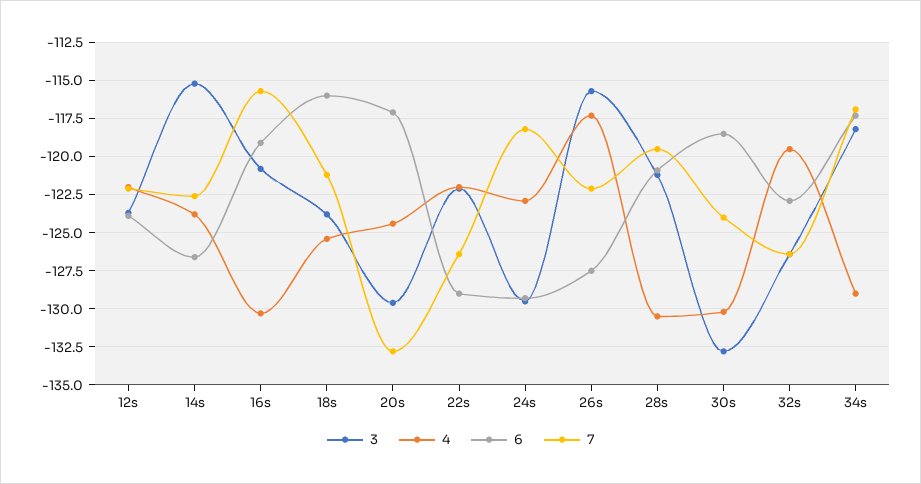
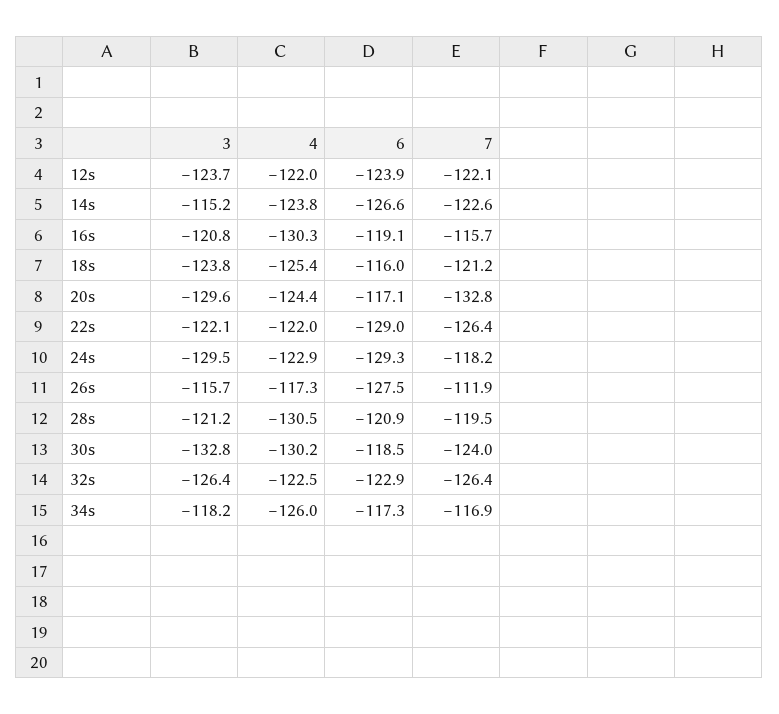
  {
    "3": {
      "12s": -123.7,
      "14s": -115.2,
      "16s": -120.8,
      "18s": -123.8,
      "20s": -129.6,
      "22s": -122.1,
      "24s": -129.5,
      "26s": -115.7,
      "28s": -121.2,
      "30s": -132.8,
      "32s": -126.4,
      "34s": -118.2
    },
    "4": {
      "12s": -122,
      "14s": -123.8,
      "16s": -130.3,
      "18s": -125.4,
      "20s": -124.4,
      "22s": -122,
      "24s": -122.9,
      "26s": -117.3,
      "28s": -130.5,
      "30s": -130.2,
-     "32s": -119.5,
+     "32s": -122.5,
-     "34s": -129
+     "34s": -126
    },
    "6": {
      "12s": -123.9,
      "14s": -126.6,
      "16s": -119.1,
      "18s": -116,
      "20s": -117.1,
      "22s": -129,
      "24s": -129.3,
      "26s": -127.5,
      "28s": -120.9,
      "30s": -118.5,
      "32s": -122.9,
      "34s": -117.3
    },
    "7": {
      "12s": -122.1,
      "14s": -122.6,
      "16s": -115.7,
      "18s": -121.2,
      "20s": -132.8,
      "22s": -126.4,
      "24s": -118.2,
-     "26s": -122,
+     "26s": -111.9,
      "28s": -119.5,
      "30s": -124,
      "32s": -126.4,
      "34s": -116.9
    }
  }

